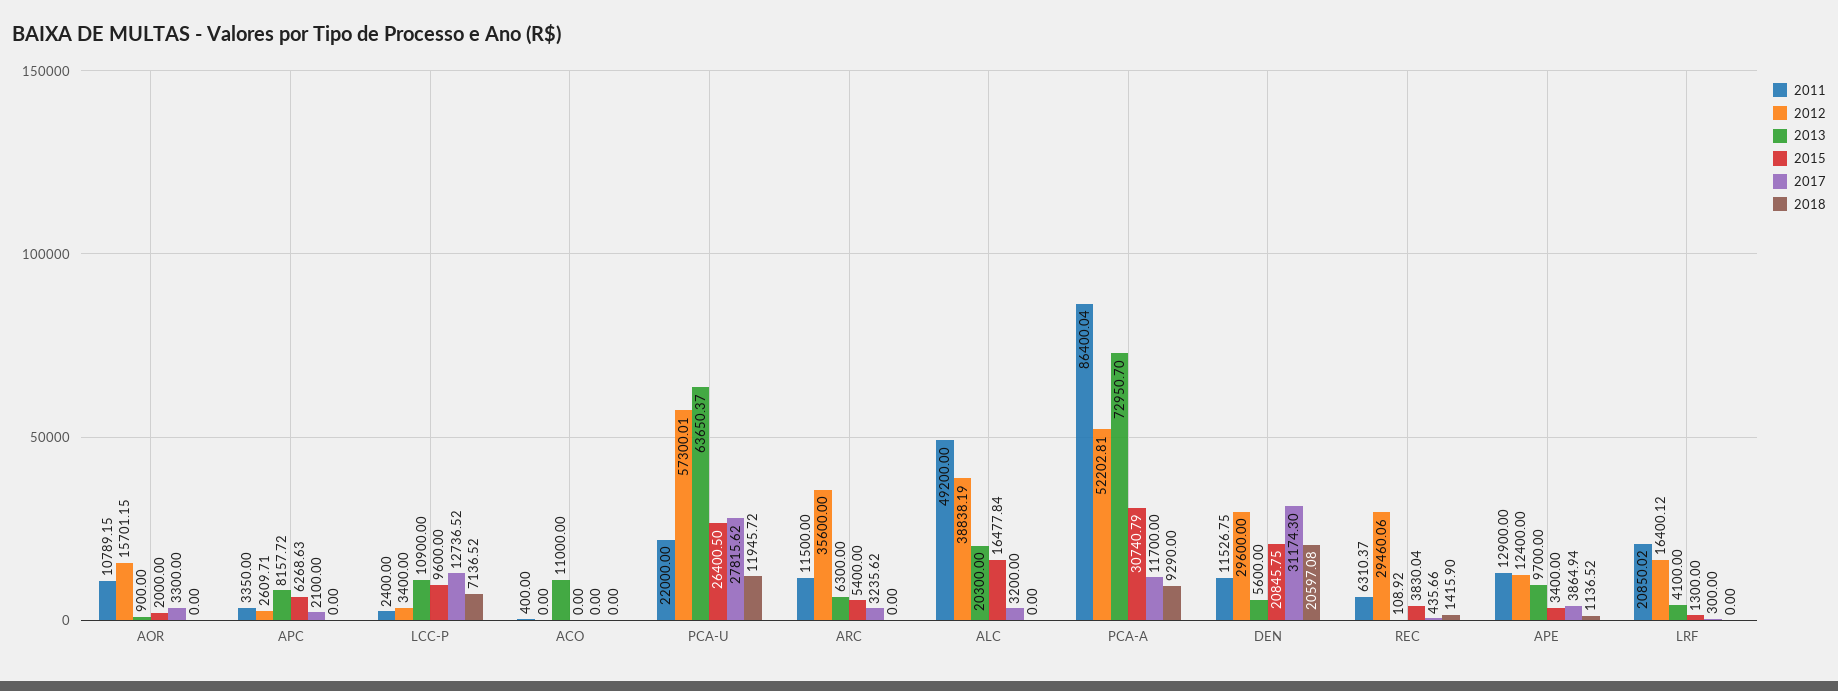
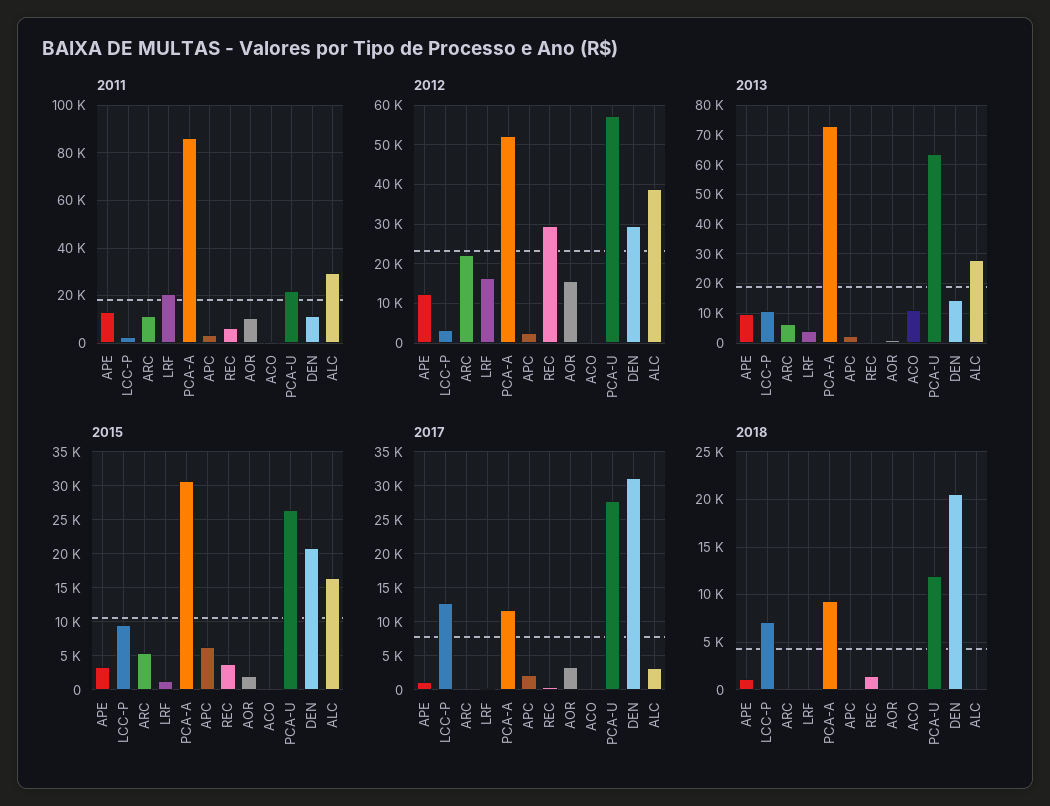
  {
    "2011": {
      "AOR": 10789.15,
      "APC": 3350,
      "LCC-P": 2400,
      "ACO": 400,
      "PCA-U": 22000,
      "ARC": 11500,
-     "ALC": 49200,
+     "ALC": 30000,
      "PCA-A": 86400.04,
      "DEN": 11526.75,
      "REC": 6310.37,
      "APE": 12900,
      "LRF": 20850.02
    },
    "2012": {
      "AOR": 15701.15,
      "APC": 2609.71,
      "LCC-P": 3400,
      "ACO": 0,
      "PCA-U": 57300.01,
-     "ARC": 35600,
+     "ARC": 22000,
      "ALC": 38838.19,
      "PCA-A": 52202.81,
      "DEN": 29600,
      "REC": 29460.06,
      "APE": 12400,
      "LRF": 16400.12
    },
    "2013": {
      "AOR": 900,
-     "APC": 8157.72,
+     "APC": 2500,
      "LCC-P": 10900,
      "ACO": 11000,
      "PCA-U": 63650.37,
      "ARC": 6300,
-     "ALC": 20300,
+     "ALC": 27500,
      "PCA-A": 72950.7,
-     "DEN": 5600,
+     "DEN": 15000,
      "REC": 108.92,
      "APE": 9700,
      "LRF": 4100
    },
    "2015": {
      "AOR": 2000,
      "APC": 6268.63,
      "LCC-P": 9600,
      "ACO": 0,
      "PCA-U": 26400.5,
      "ARC": 5400,
      "ALC": 16477.84,
      "PCA-A": 30740.79,
      "DEN": 20845.75,
      "REC": 3830.04,
      "APE": 3400,
      "LRF": 1300
    },
    "2017": {
      "AOR": 3300,
      "APC": 2100,
      "LCC-P": 12736.52,
      "ACO": 0,
      "PCA-U": 27815.62,
-     "ARC": 3235.62,
+     "ARC": 0,
      "ALC": 3200,
      "PCA-A": 11700,
      "DEN": 31174.3,
      "REC": 435.66,
-     "APE": 3864.94,
+     "APE": 1000,
      "LRF": 300
    },
    "2018": {
      "AOR": 0,
      "APC": 0,
      "LCC-P": 7136.52,
      "ACO": 0,
      "PCA-U": 11945.72,
      "ARC": 0,
      "ALC": 0,
      "PCA-A": 9290,
      "DEN": 20597.08,
      "REC": 1415.9,
      "APE": 1136.52,
      "LRF": 0
    }
  }

